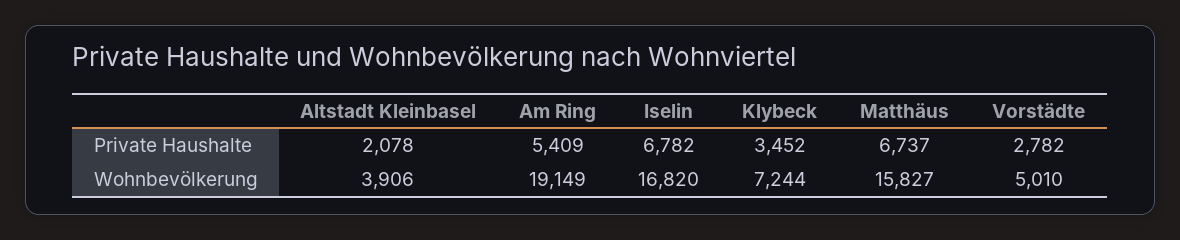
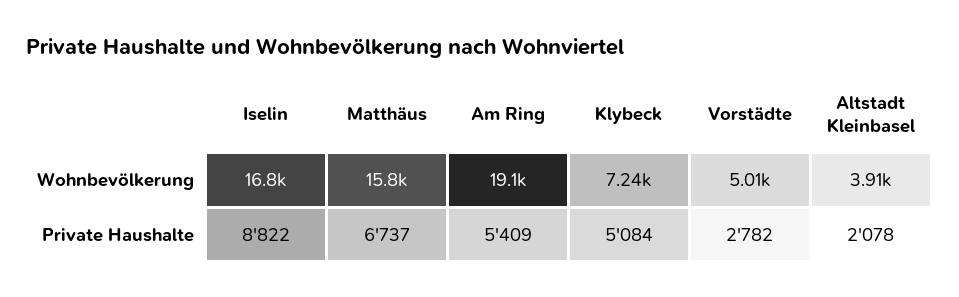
  {
    "Altstadt Kleinbasel": {
      "Private Haushalte": 2078,
      "Wohnbevölkerung": 3906
    },
    "Am Ring": {
      "Private Haushalte": 5409,
      "Wohnbevölkerung": 19149
    },
    "Iselin": {
-     "Private Haushalte": 6782,
+     "Private Haushalte": 8822,
      "Wohnbevölkerung": 16820
    },
    "Klybeck": {
-     "Private Haushalte": 3452,
+     "Private Haushalte": 5084,
      "Wohnbevölkerung": 7244
    },
    "Matthäus": {
      "Private Haushalte": 6737,
      "Wohnbevölkerung": 15827
    },
    "Vorstädte": {
      "Private Haushalte": 2782,
      "Wohnbevölkerung": 5010
    }
  }

